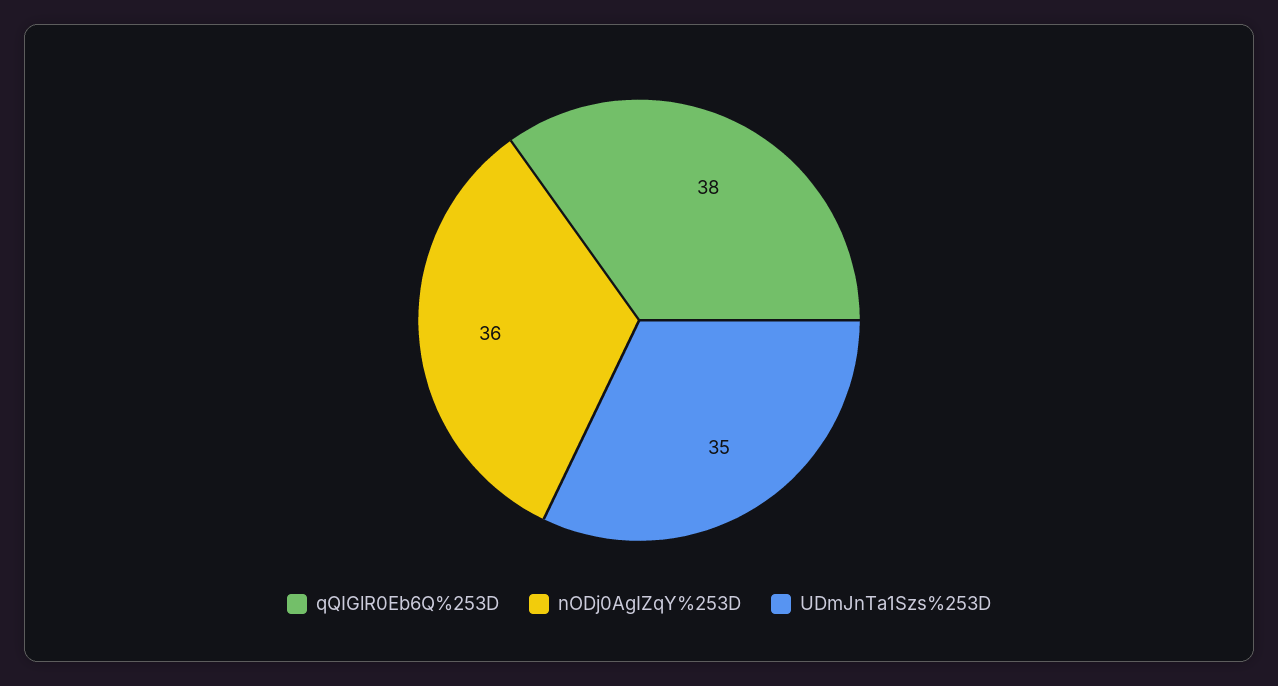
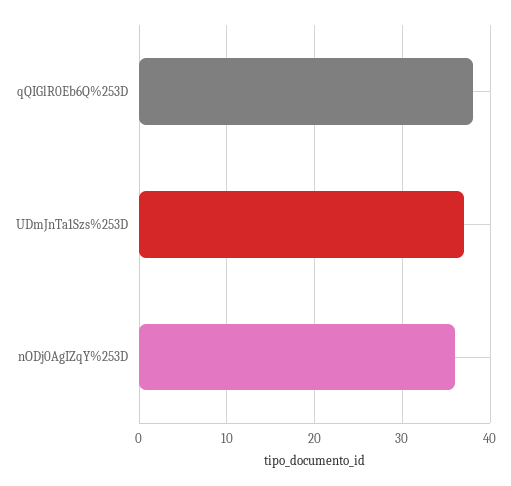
  {
    "qQIGlR0Eb6Q%253D": 38,
    "nODj0AgIZqY%253D": 36,
-   "UDmJnTa1Szs%253D": 35
+   "UDmJnTa1Szs%253D": 37
  }

